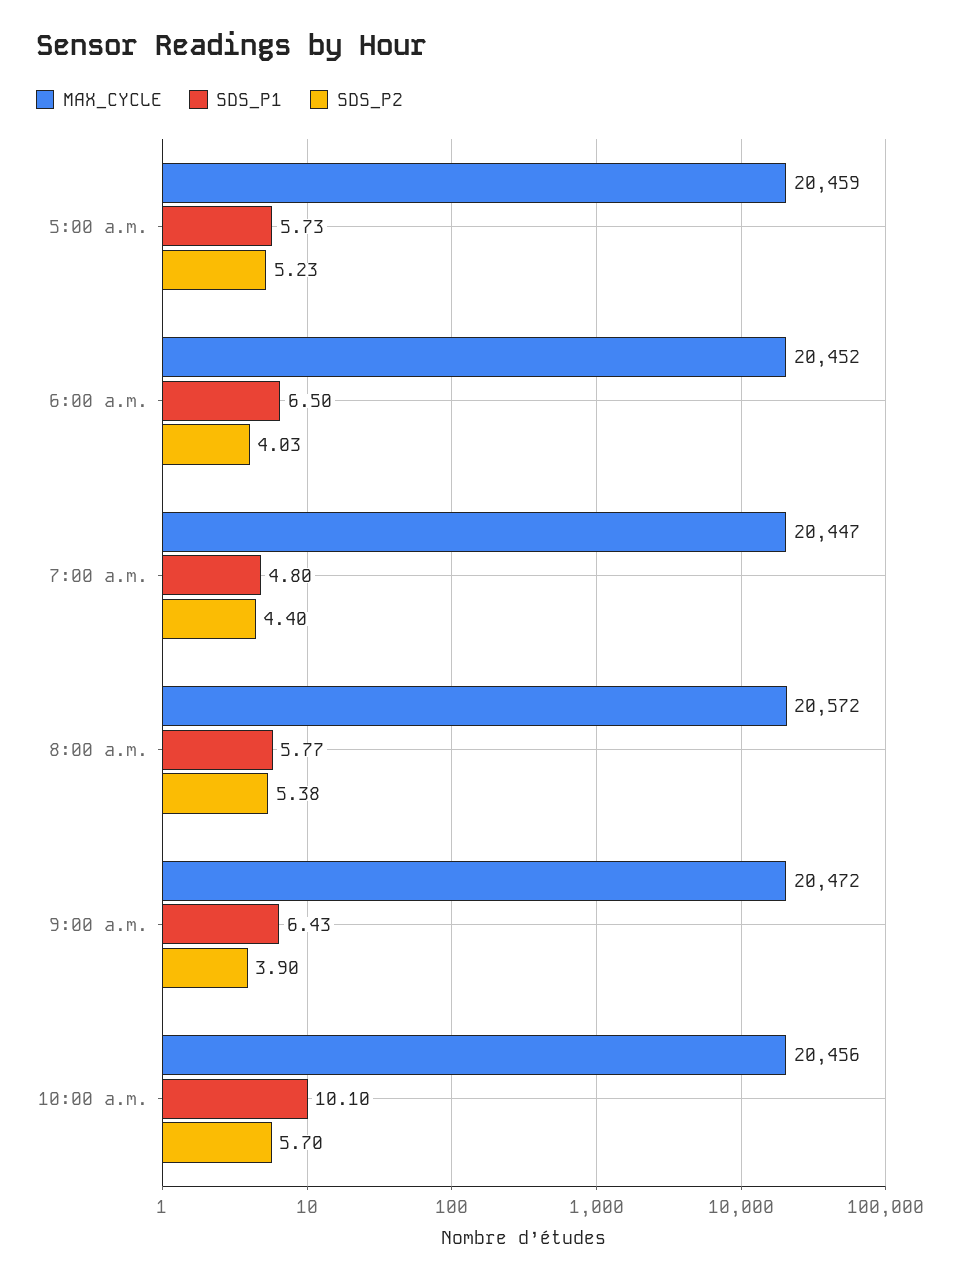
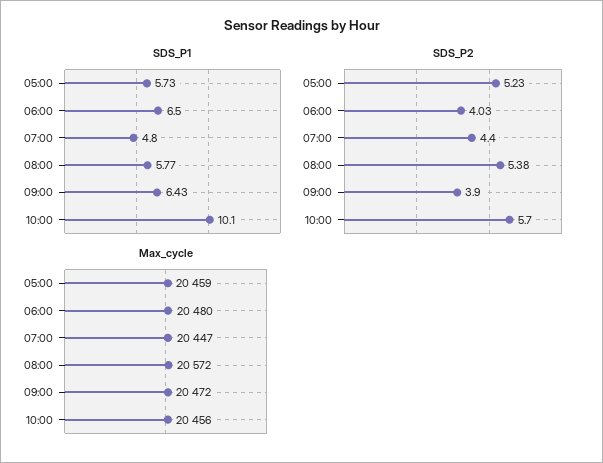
  {
    "MAX_CYCLE": {
      "5:00 a.m.": 20459,
-     "6:00 a.m.": 20452,
+     "6:00 a.m.": 20480,
      "7:00 a.m.": 20447,
      "8:00 a.m.": 20572,
      "9:00 a.m.": 20472,
      "10:00 a.m.": 20456
    },
    "SDS_P1": {
      "5:00 a.m.": 5.73,
      "6:00 a.m.": 6.5,
      "7:00 a.m.": 4.8,
      "8:00 a.m.": 5.77,
      "9:00 a.m.": 6.43,
      "10:00 a.m.": 10.1
    },
    "SDS_P2": {
      "5:00 a.m.": 5.23,
      "6:00 a.m.": 4.03,
      "7:00 a.m.": 4.4,
      "8:00 a.m.": 5.38,
      "9:00 a.m.": 3.9,
      "10:00 a.m.": 5.7
    }
  }

